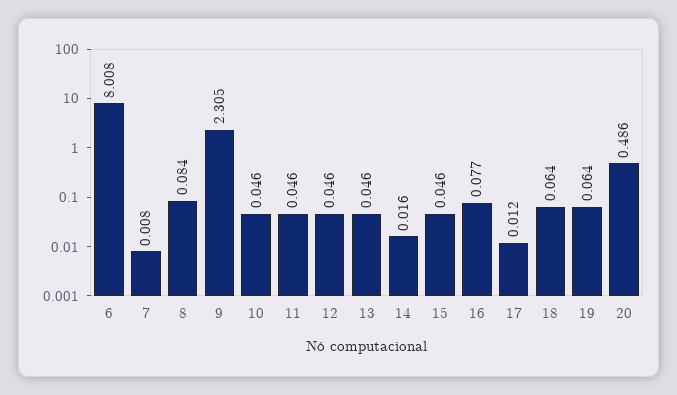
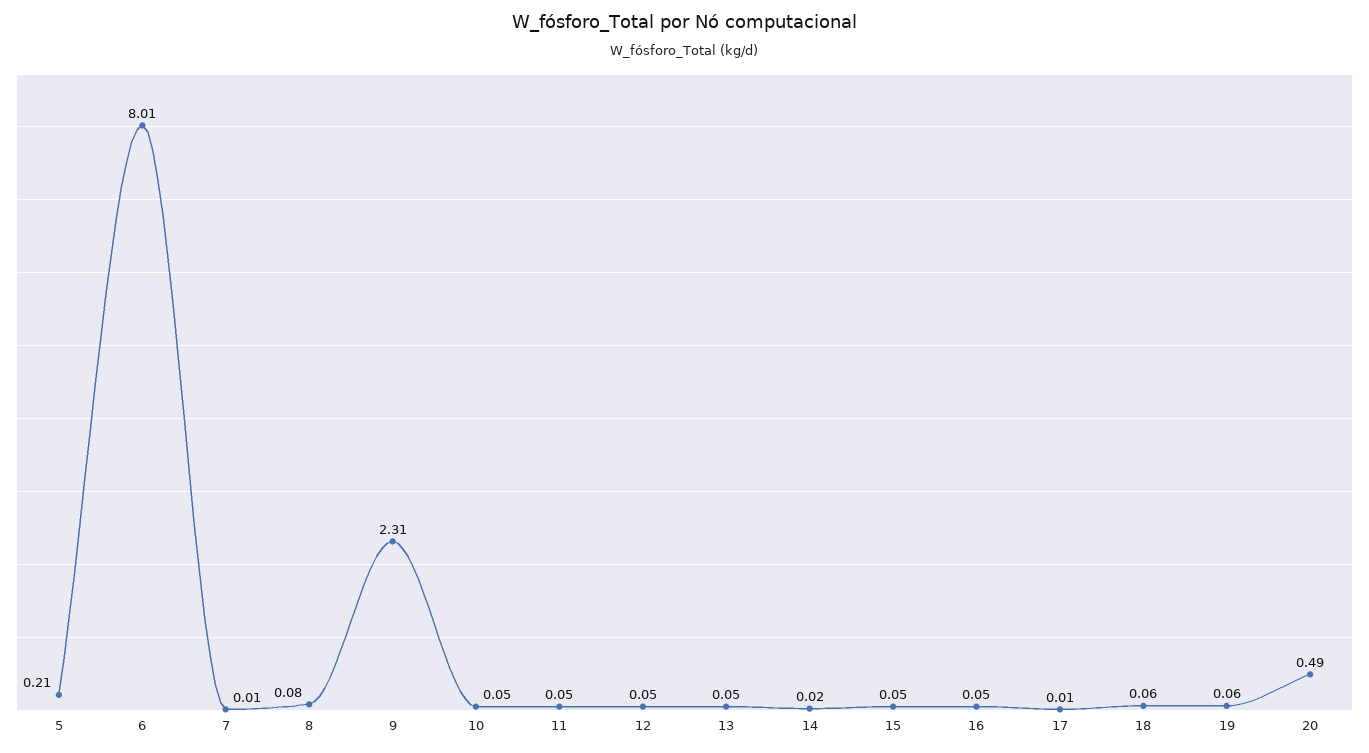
  {
    "6": 8.008,
    "7": 0.008,
    "8": 0.084,
    "9": 2.305,
    "10": 0.046,
    "11": 0.046,
    "12": 0.046,
    "13": 0.046,
    "14": 0.016,
    "15": 0.046,
-   "16": 0.077,
+   "16": 0.05,
    "17": 0.012,
    "18": 0.064,
    "19": 0.064,
-   "20": 0.486
+   "20": 0.486,
+   "5": 0.21
  }

